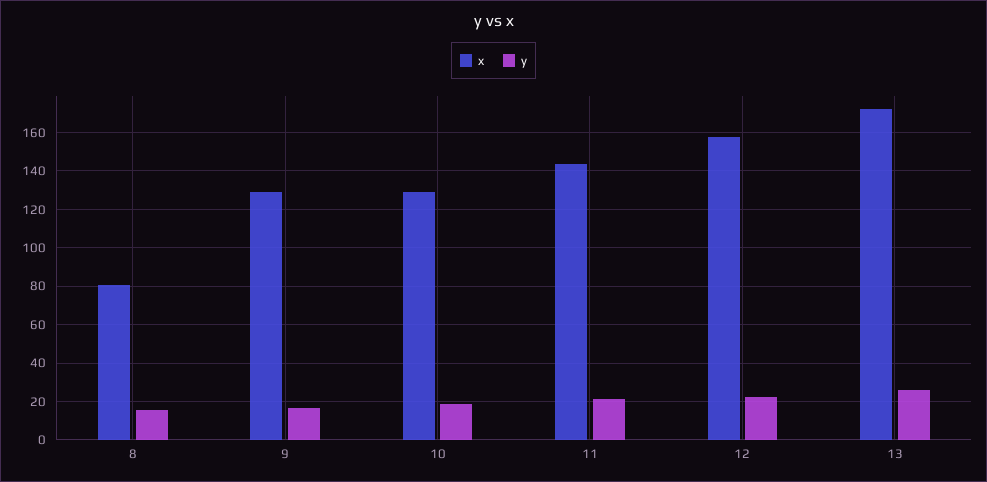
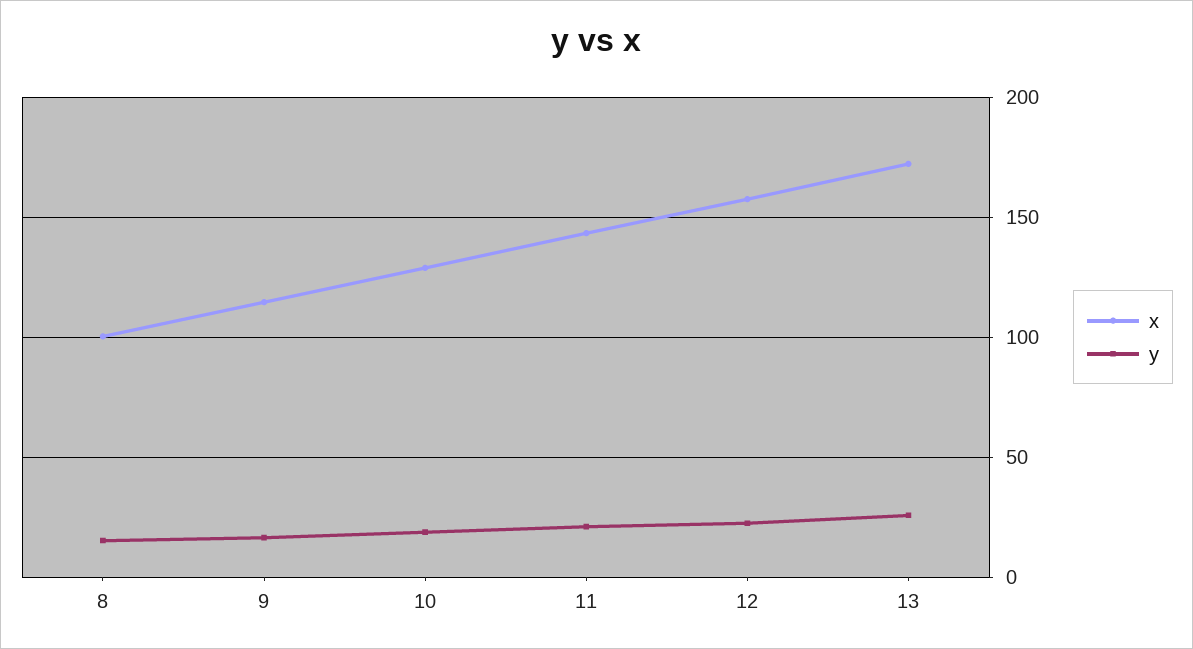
  {
    "x": {
-     "8": 80,
+     "8": 100,
-     "9": 130,
+     "9": 115,
      "10": 130,
      "11": 145,
      "12": 160,
      "13": 170
    },
    "y": {
      "8": 15,
      "9": 15,
      "10": 20,
      "11": 20,
      "12": 25,
      "13": 25
    }
  }

